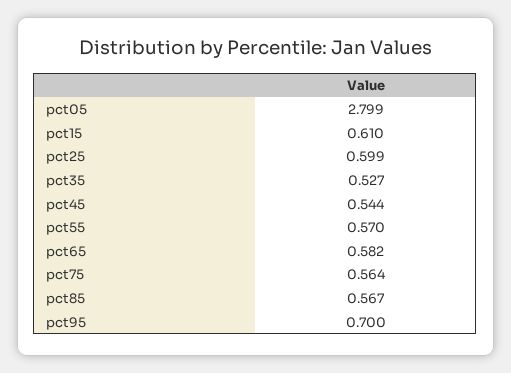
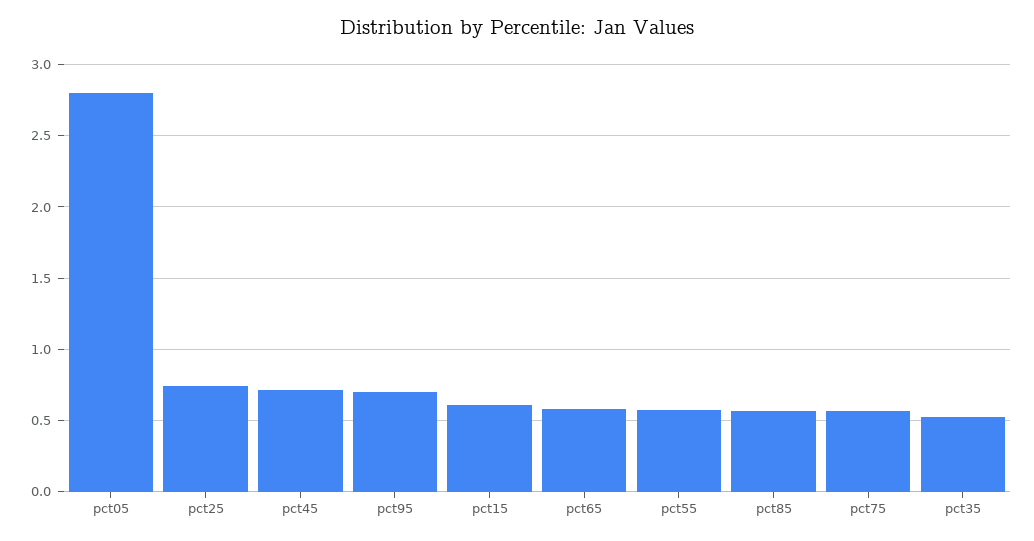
  {
    "pct05": 2.799,
    "pct15": 0.61,
-   "pct25": 0.599,
+   "pct25": 0.75,
    "pct35": 0.527,
-   "pct45": 0.544,
+   "pct45": 0.7,
    "pct55": 0.57,
    "pct65": 0.582,
    "pct75": 0.564,
    "pct85": 0.567,
    "pct95": 0.7
  }

